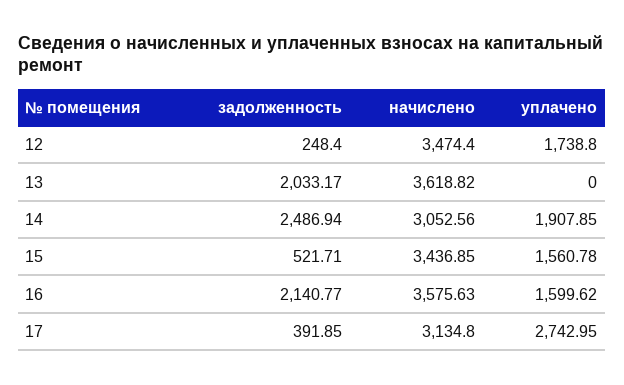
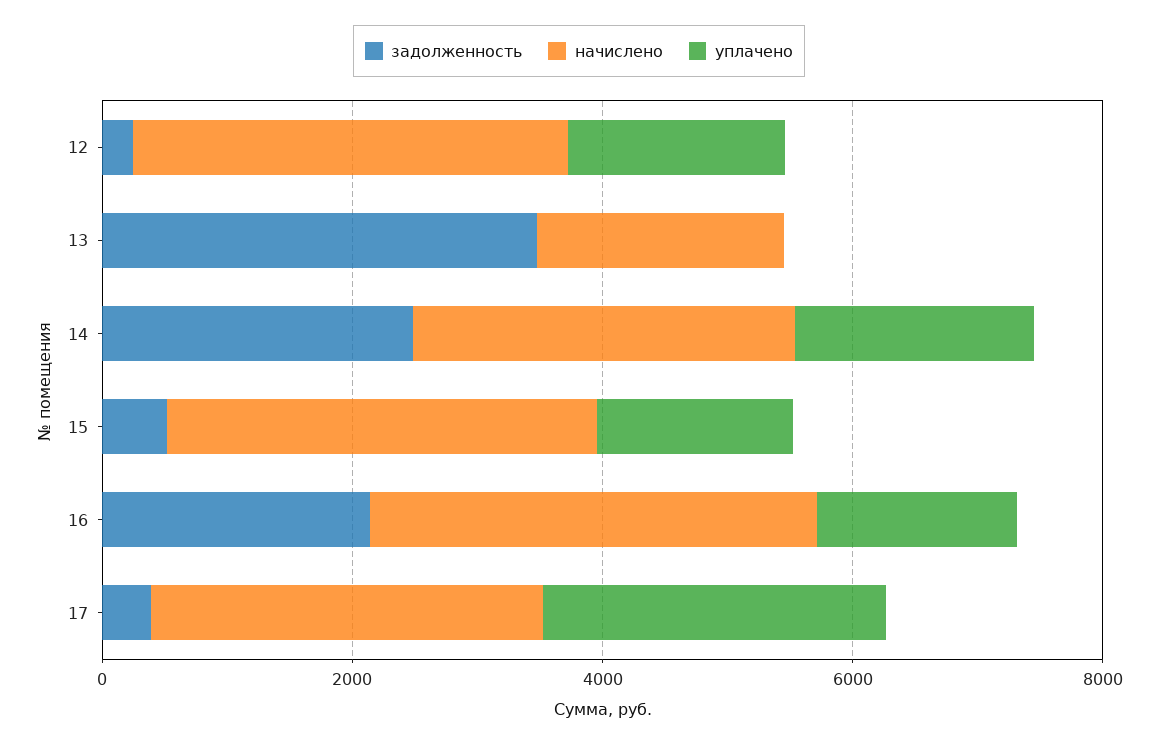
  {
    "задолженность": {
      "12": 248.4,
-     "13": 2033.17,
+     "13": 3500,
      "14": 2486.94,
      "15": 521.71,
      "16": 2140.77,
      "17": 391.85
    },
    "начислено": {
      "12": 3474.4,
-     "13": 3618.82,
+     "13": 2000,
      "14": 3052.56,
      "15": 3436.85,
      "16": 3575.63,
      "17": 3134.8
    },
    "уплачено": {
      "12": 1738.8,
      "13": 0,
      "14": 1907.85,
      "15": 1560.78,
      "16": 1599.62,
      "17": 2742.95
    }
  }

